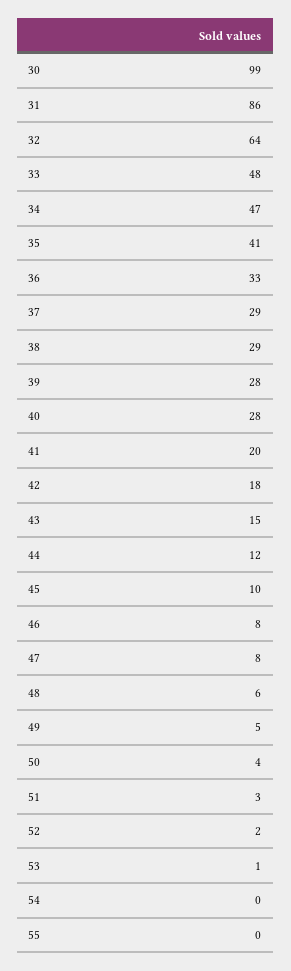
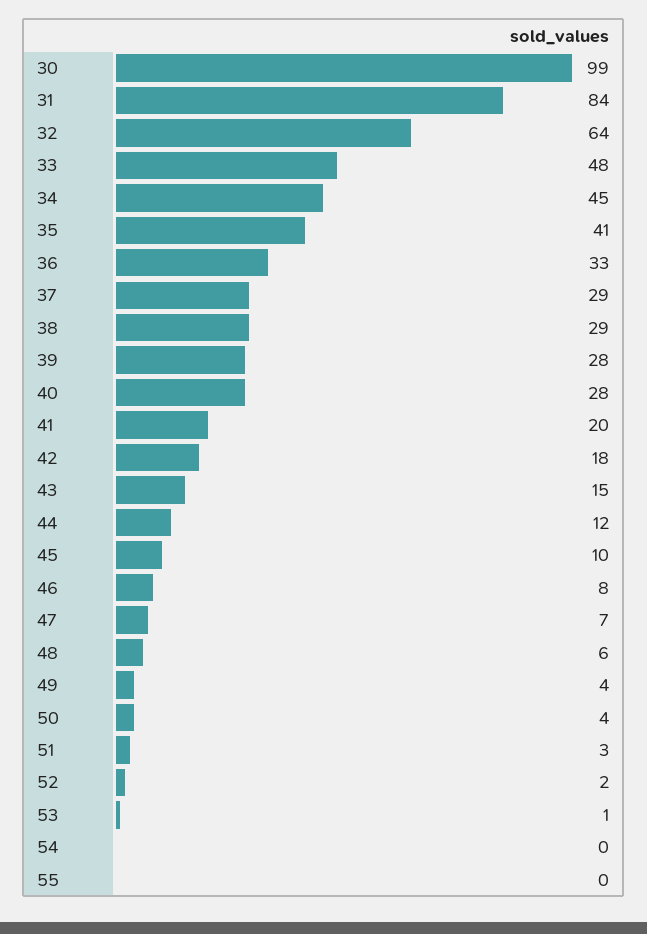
  {
    "30": 99,
-   "31": 86,
+   "31": 84,
    "32": 64,
    "33": 48,
-   "34": 47,
+   "34": 45,
    "35": 41,
    "36": 33,
    "37": 29,
    "38": 29,
    "39": 28,
    "40": 28,
    "41": 20,
    "42": 18,
    "43": 15,
    "44": 12,
    "45": 10,
    "46": 8,
-   "47": 8,
+   "47": 7,
    "48": 6,
-   "49": 5,
+   "49": 4,
    "50": 4,
    "51": 3,
    "52": 2,
    "53": 1,
    "54": 0,
    "55": 0
  }

